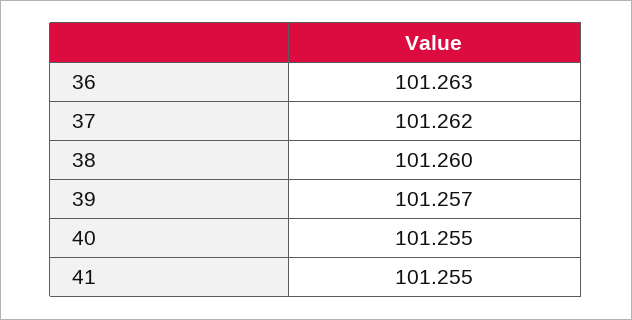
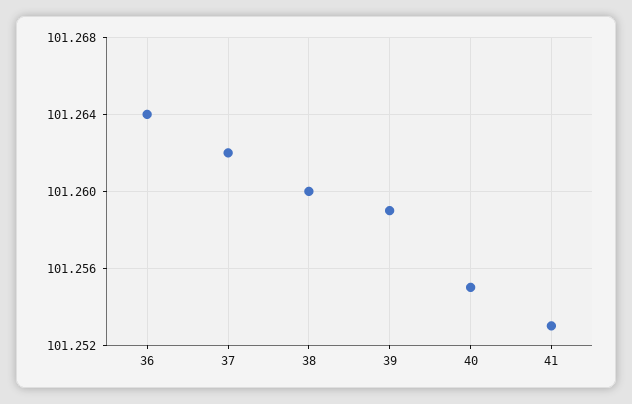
  {
-   "36": 101.263,
+   "36": 101.264,
    "37": 101.262,
    "38": 101.26,
-   "39": 101.257,
+   "39": 101.259,
    "40": 101.255,
-   "41": 101.255
+   "41": 101.253
  }

